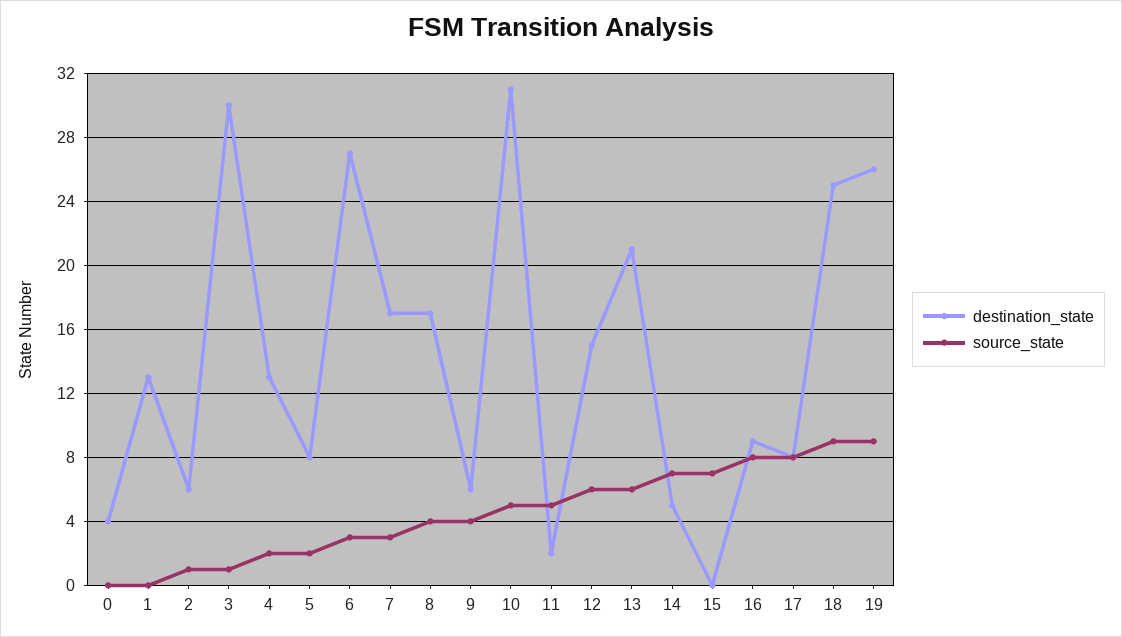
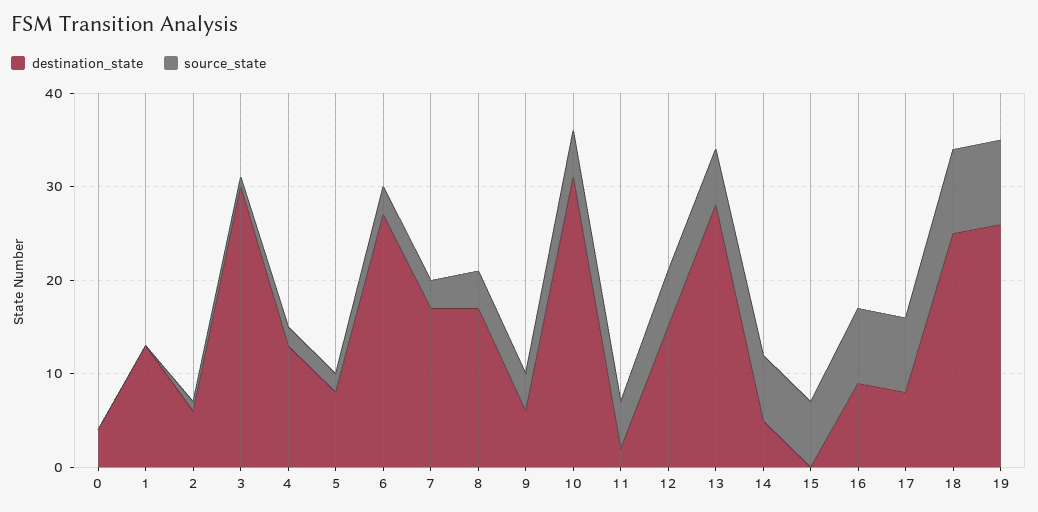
  {
    "destination_state": {
      "0": 4,
      "1": 13,
      "2": 6,
      "3": 30,
      "4": 13,
      "5": 8,
      "6": 27,
      "7": 17,
      "8": 17,
      "9": 6,
      "10": 31,
      "11": 2,
      "12": 15,
-     "13": 21,
+     "13": 28,
      "14": 5,
      "15": 0,
      "16": 9,
      "17": 8,
      "18": 25,
      "19": 26
    },
    "source_state": {
      "0": 0,
      "1": 0,
      "2": 1,
      "3": 1,
      "4": 2,
      "5": 2,
      "6": 3,
      "7": 3,
      "8": 4,
      "9": 4,
      "10": 5,
      "11": 5,
      "12": 6,
      "13": 6,
      "14": 7,
      "15": 7,
      "16": 8,
      "17": 8,
      "18": 9,
      "19": 9
    }
  }

